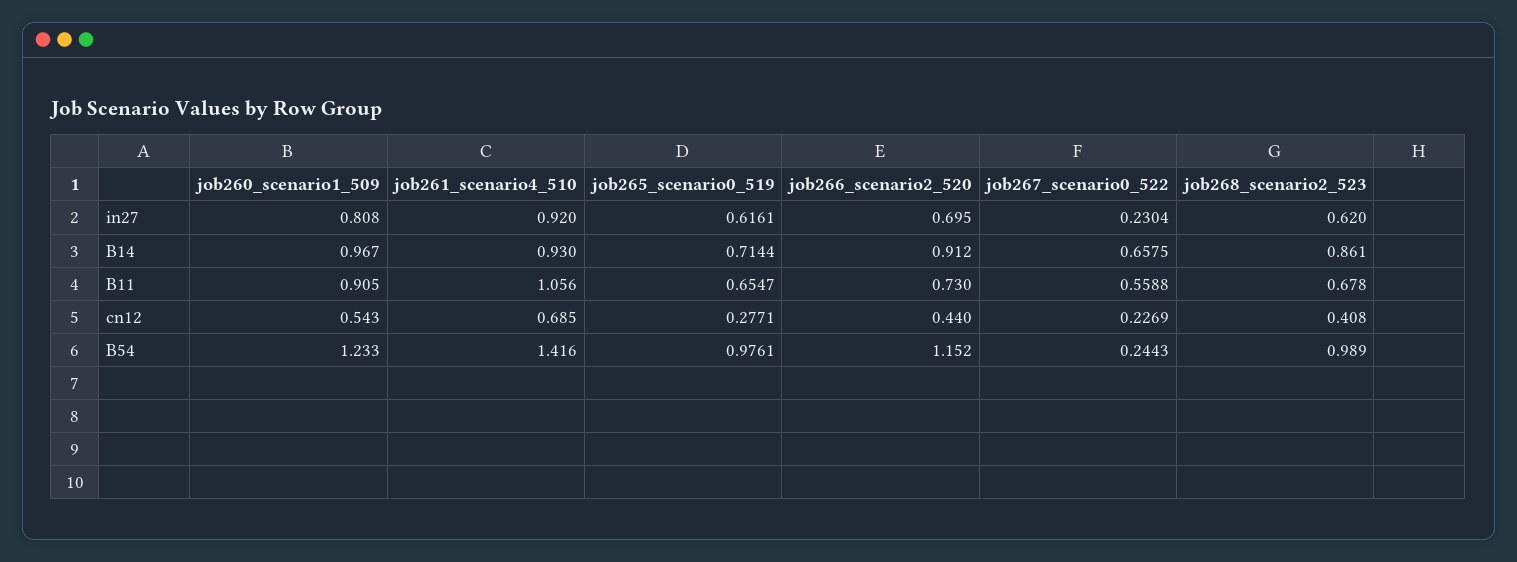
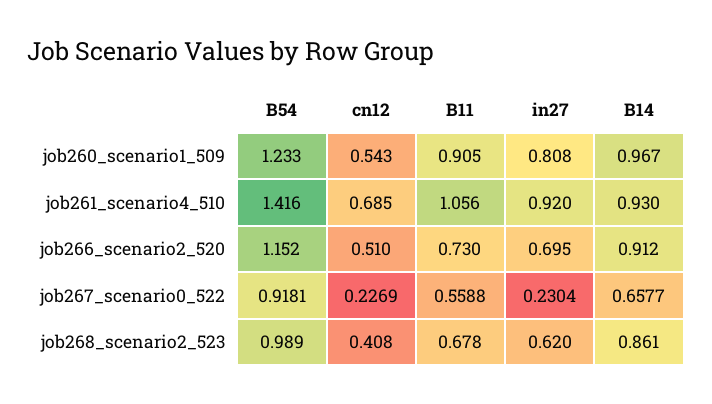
  {
    "job260_scenario1_509": {
      "in27": 0.808,
      "B14": 0.967,
      "B11": 0.905,
      "cn12": 0.543,
      "B54": 1.233
    },
    "job261_scenario4_510": {
      "in27": 0.92,
      "B14": 0.93,
      "B11": 1.056,
      "cn12": 0.685,
      "B54": 1.416
    },
-   "job265_scenario0_519": {
-     "in27": 0.6161,
-     "B14": 0.7144,
-     "B11": 0.6547,
-     "cn12": 0.2771,
-     "B54": 0.9761
-   },
    "job266_scenario2_520": {
      "in27": 0.695,
      "B14": 0.912,
      "B11": 0.73,
-     "cn12": 0.44,
+     "cn12": 0.51,
      "B54": 1.152
    },
    "job267_scenario0_522": {
      "in27": 0.2304,
-     "B14": 0.6575,
+     "B14": 0.6577,
      "B11": 0.5588,
      "cn12": 0.2269,
-     "B54": 0.2443
+     "B54": 0.9181
    },
    "job268_scenario2_523": {
      "in27": 0.62,
      "B14": 0.861,
      "B11": 0.678,
      "cn12": 0.408,
      "B54": 0.989
    }
  }

